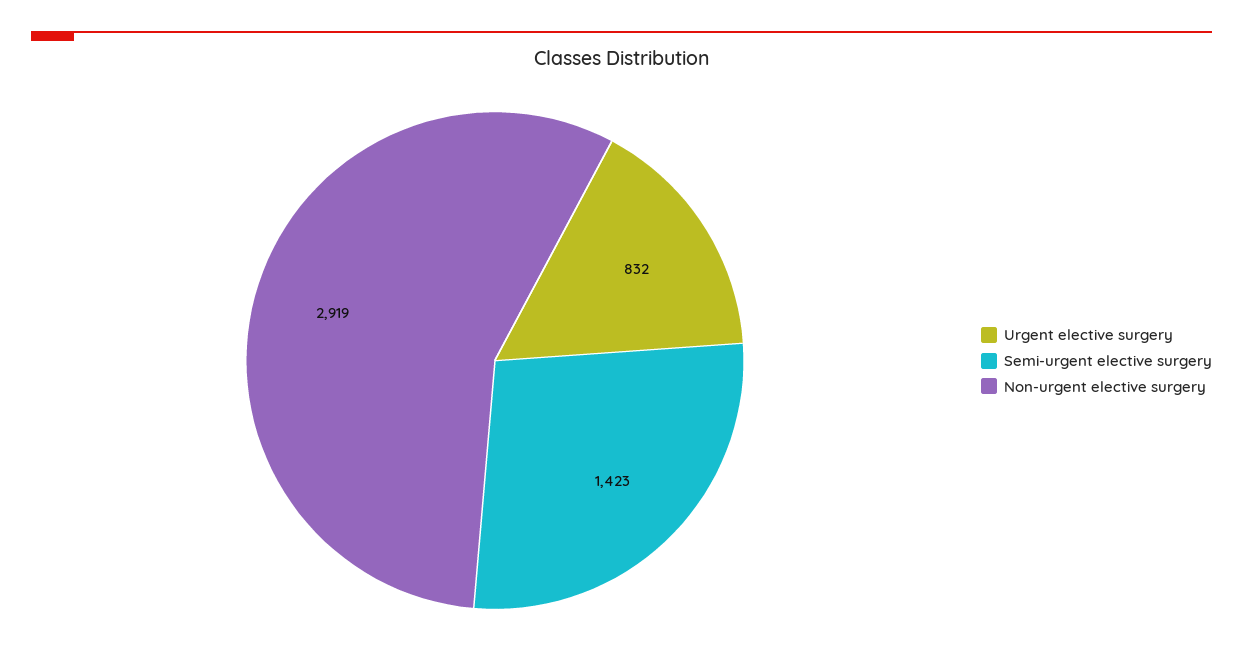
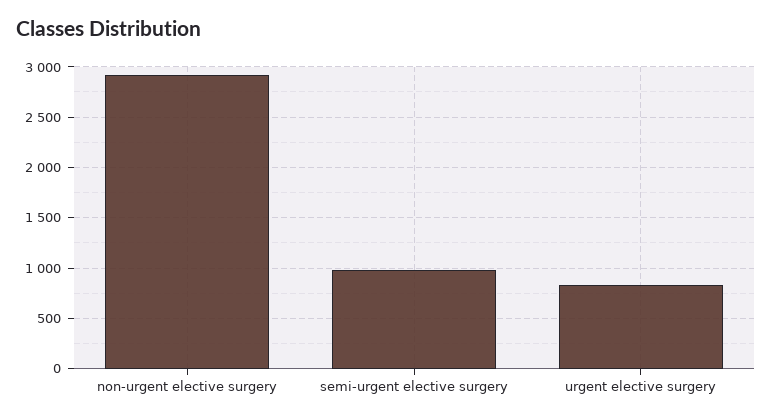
  {
    "Urgent elective surgery": 832,
-   "Semi-urgent elective surgery": 1423,
+   "Semi-urgent elective surgery": 1000,
    "Non-urgent elective surgery": 2919
  }

